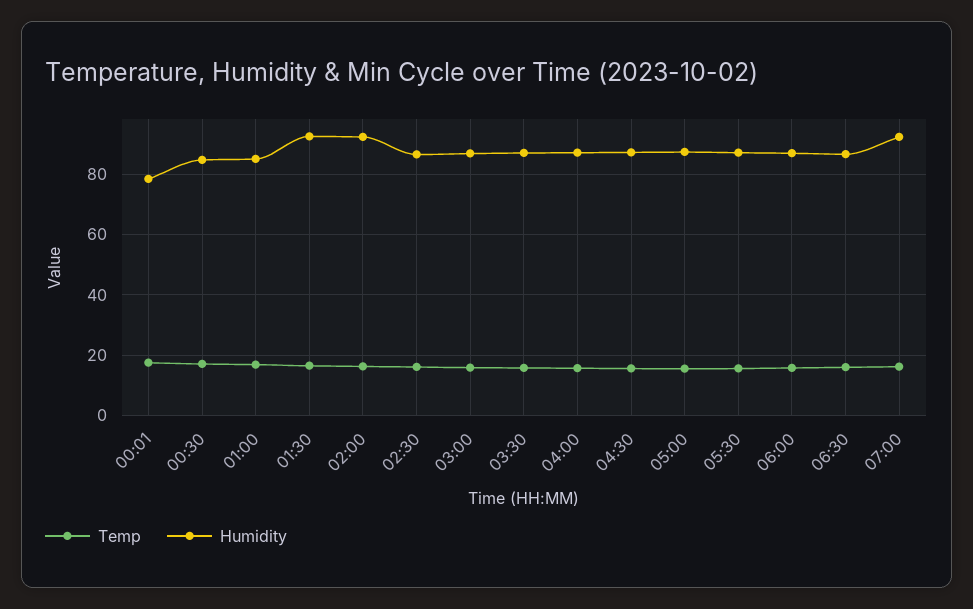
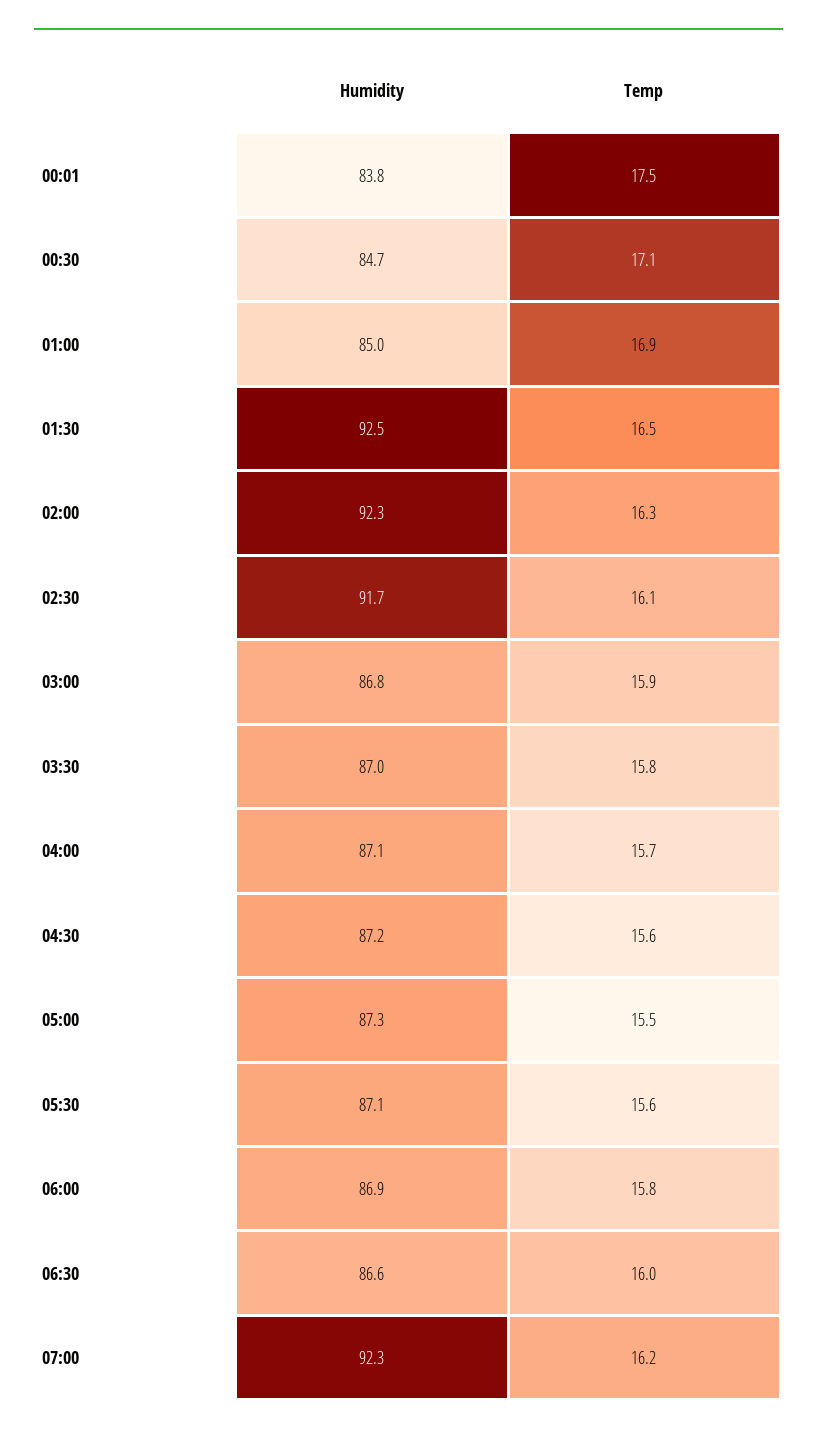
  {
    "Temp": {
      "00:01": 17.5,
      "00:30": 17.1,
      "01:00": 16.9,
      "01:30": 16.5,
      "02:00": 16.3,
      "02:30": 16.1,
      "03:00": 15.9,
      "03:30": 15.8,
      "04:00": 15.7,
      "04:30": 15.6,
      "05:00": 15.5,
      "05:30": 15.6,
      "06:00": 15.8,
      "06:30": 16,
      "07:00": 16.2
    },
    "Humidity": {
-     "00:01": 78,
+     "00:01": 83.8,
      "00:30": 84.7,
      "01:00": 85,
      "01:30": 92.5,
      "02:00": 92.3,
-     "02:30": 86,
+     "02:30": 91.7,
      "03:00": 86.8,
      "03:30": 87,
      "04:00": 87.1,
      "04:30": 87.2,
      "05:00": 87.3,
      "05:30": 87.1,
      "06:00": 86.9,
      "06:30": 86.6,
      "07:00": 92.3
    }
  }

